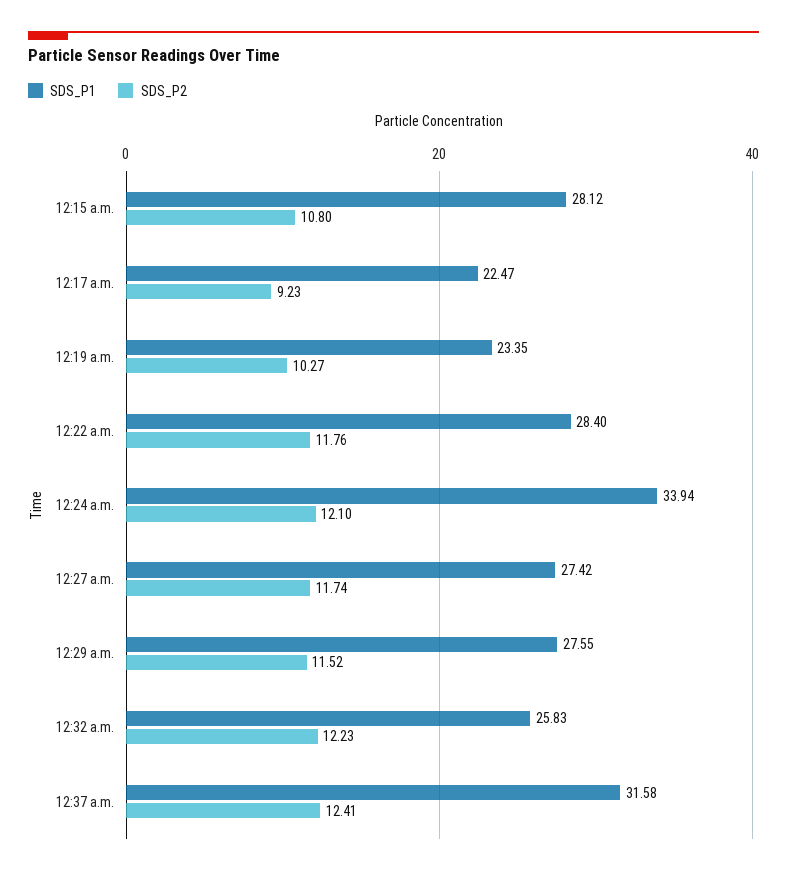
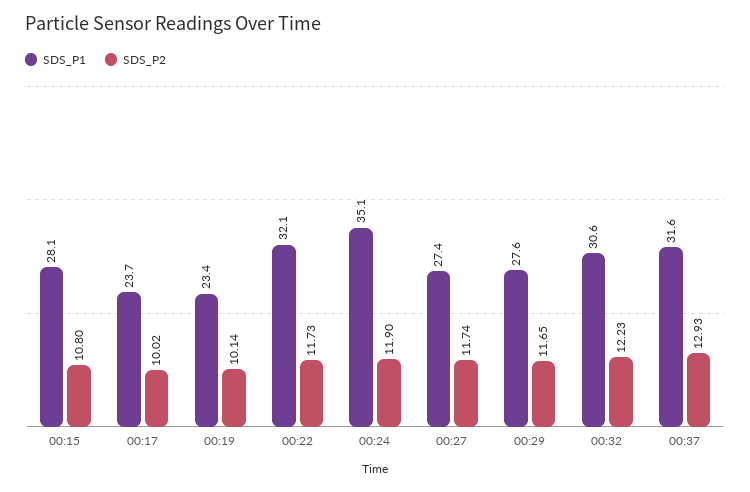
  {
    "SDS_P1": {
      "12:15 a.m.": 28.12,
-     "12:17 a.m.": 22.47,
+     "12:17 a.m.": 23.7,
      "12:19 a.m.": 23.35,
-     "12:22 a.m.": 28.4,
+     "12:22 a.m.": 32.1,
-     "12:24 a.m.": 33.94,
+     "12:24 a.m.": 35.1,
      "12:27 a.m.": 27.42,
      "12:29 a.m.": 27.55,
-     "12:32 a.m.": 25.83,
+     "12:32 a.m.": 30.6,
      "12:37 a.m.": 31.58
    },
    "SDS_P2": {
      "12:15 a.m.": 10.8,
-     "12:17 a.m.": 9.23,
+     "12:17 a.m.": 10.02,
-     "12:19 a.m.": 10.27,
+     "12:19 a.m.": 10.14,
-     "12:22 a.m.": 11.76,
+     "12:22 a.m.": 11.73,
-     "12:24 a.m.": 12.1,
+     "12:24 a.m.": 11.9,
      "12:27 a.m.": 11.74,
-     "12:29 a.m.": 11.52,
+     "12:29 a.m.": 11.65,
      "12:32 a.m.": 12.23,
-     "12:37 a.m.": 12.41
+     "12:37 a.m.": 12.93
    }
  }

